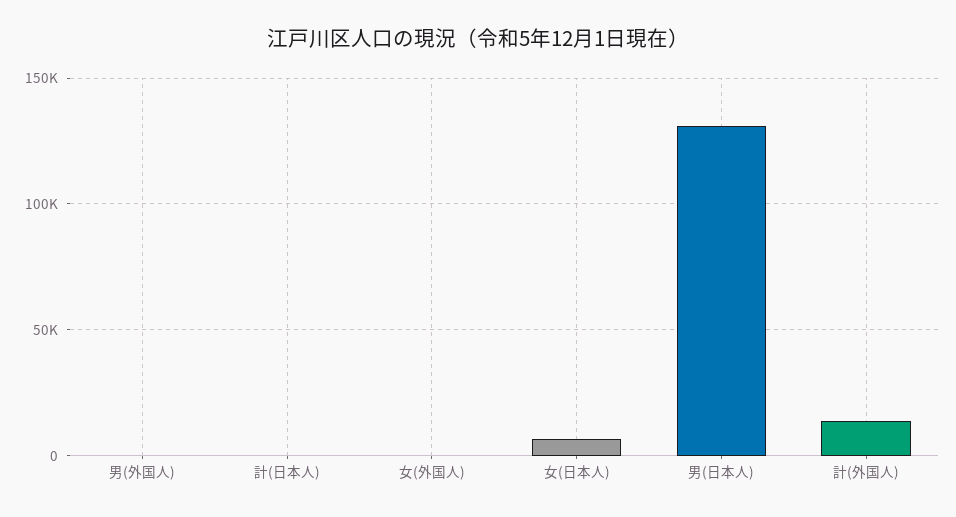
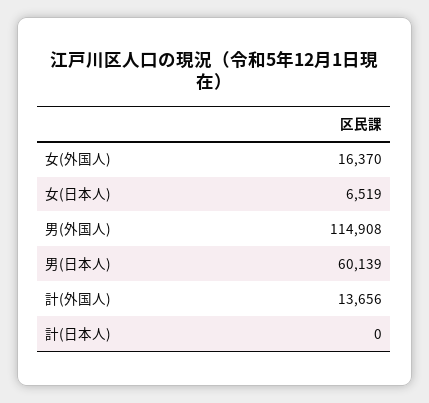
  {
-   "男(外国人)": 0,
+   "男(外国人)": 114908,
    "計(日本人)": 0,
-   "女(外国人)": 0,
+   "女(外国人)": 16370,
    "女(日本人)": 6519,
-   "男(日本人)": 130000,
+   "男(日本人)": 60139,
    "計(外国人)": 13656
  }

